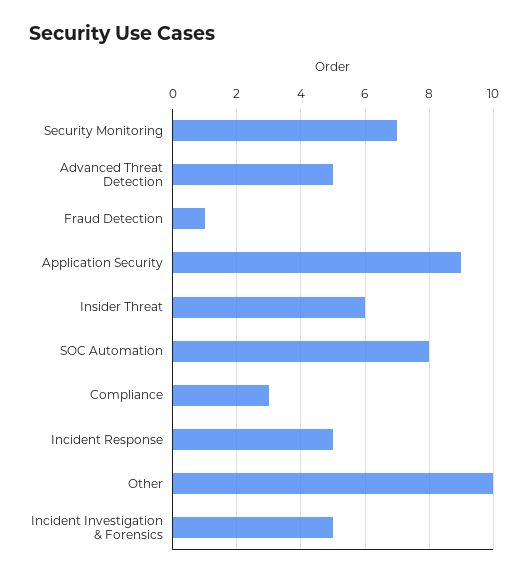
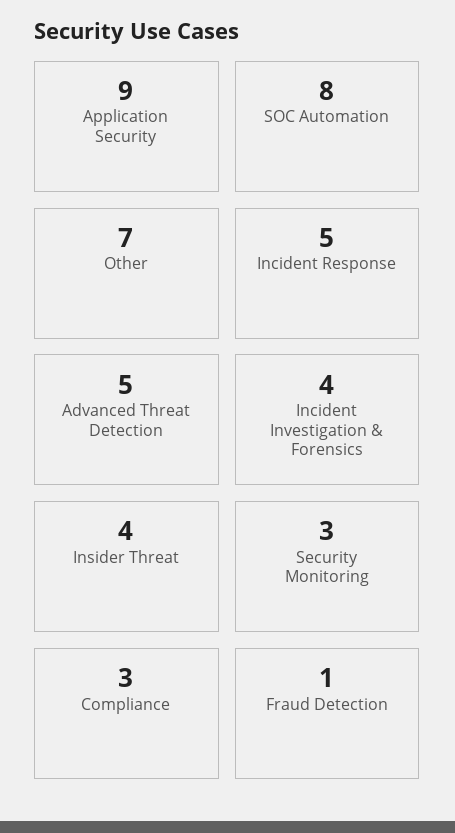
  {
-   "Security Monitoring": 7,
+   "Security Monitoring": 3,
    "Advanced Threat Detection": 5,
    "Fraud Detection": 1,
    "Application Security": 9,
-   "Insider Threat": 6,
+   "Insider Threat": 4,
    "SOC Automation": 8,
    "Compliance": 3,
    "Incident Response": 5,
-   "Other": 10,
+   "Other": 7,
-   "Incident Investigation & Forensics": 5
+   "Incident Investigation & Forensics": 4
  }

